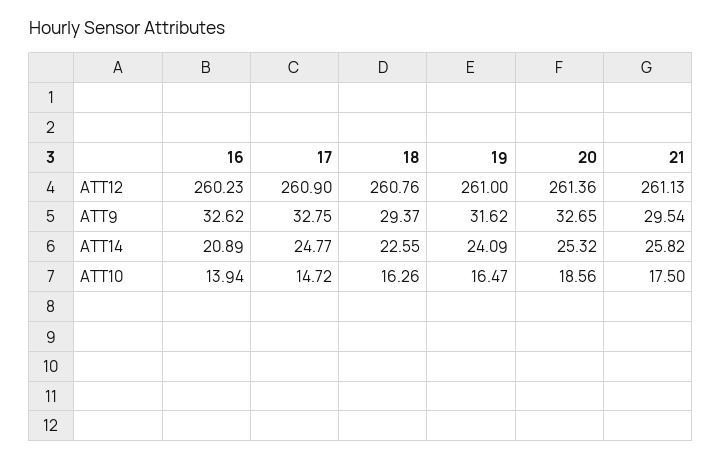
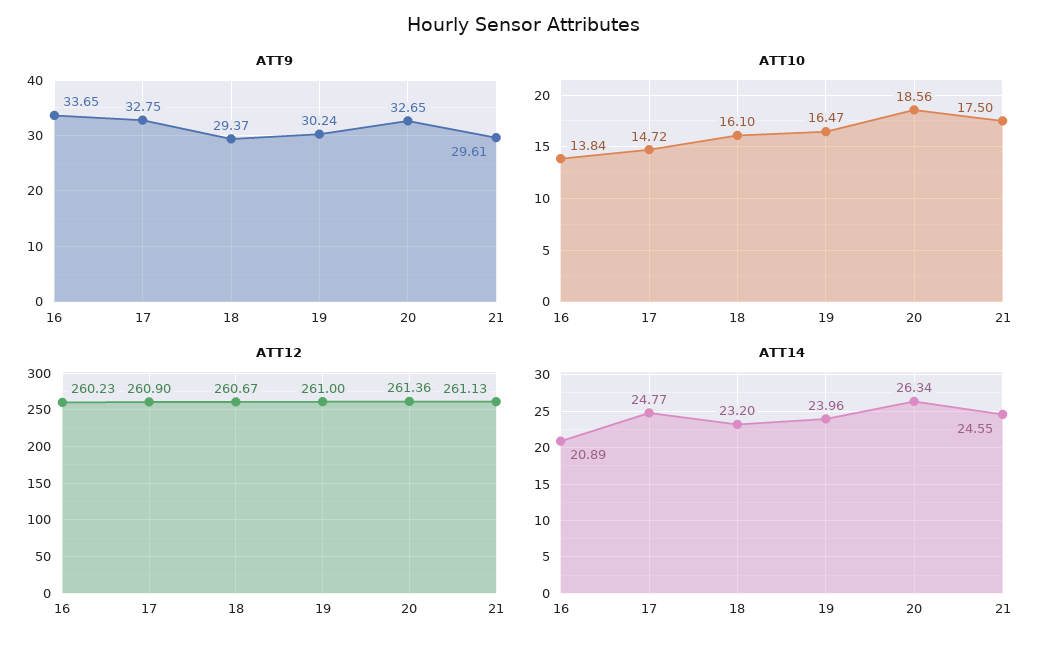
  {
    "ATT12": {
      "16": 260.23,
      "17": 260.9,
-     "18": 260.76,
+     "18": 260.67,
      "19": 261,
      "20": 261.36,
      "21": 261.13
    },
    "ATT9": {
-     "16": 32.62,
+     "16": 33.65,
      "17": 32.75,
      "18": 29.37,
-     "19": 31.62,
+     "19": 30.24,
      "20": 32.65,
-     "21": 29.54
+     "21": 29.61
    },
    "ATT14": {
      "16": 20.89,
      "17": 24.77,
-     "18": 22.55,
+     "18": 23.2,
-     "19": 24.09,
+     "19": 23.96,
-     "20": 25.32,
+     "20": 26.34,
-     "21": 25.82
+     "21": 24.55
    },
    "ATT10": {
-     "16": 13.94,
+     "16": 13.84,
      "17": 14.72,
-     "18": 16.26,
+     "18": 16.1,
      "19": 16.47,
      "20": 18.56,
      "21": 17.5
    }
  }

